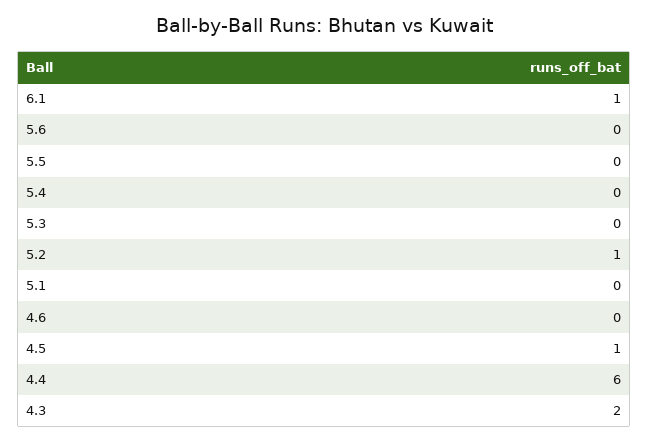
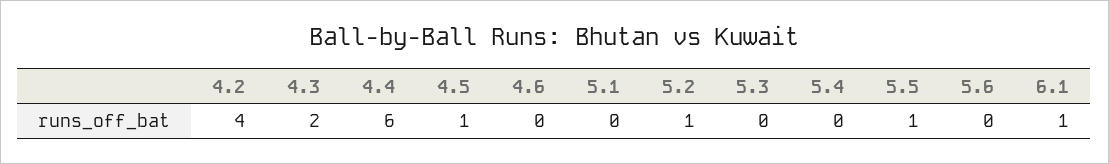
  {
    "6.1": 1,
    "5.6": 0,
-   "5.5": 0,
+   "5.5": 1,
    "5.4": 0,
    "5.3": 0,
    "5.2": 1,
    "5.1": 0,
    "4.6": 0,
    "4.5": 1,
    "4.4": 6,
-   "4.3": 2
+   "4.3": 2,
+   "4.2": 4
  }

